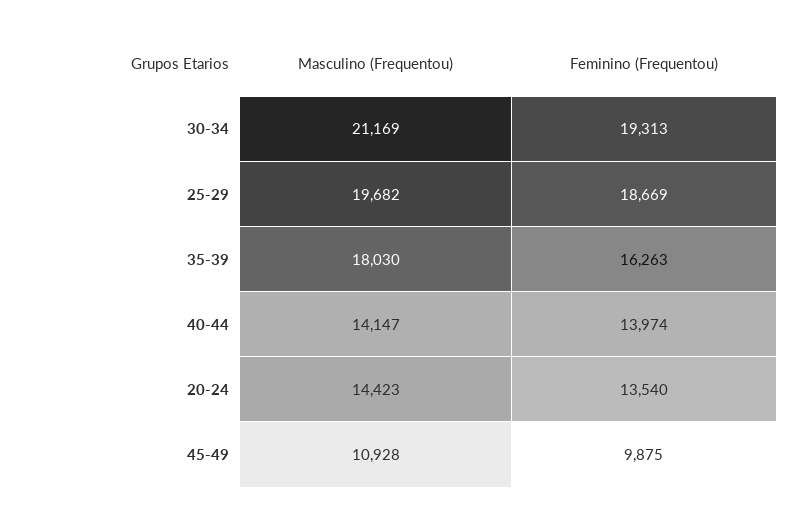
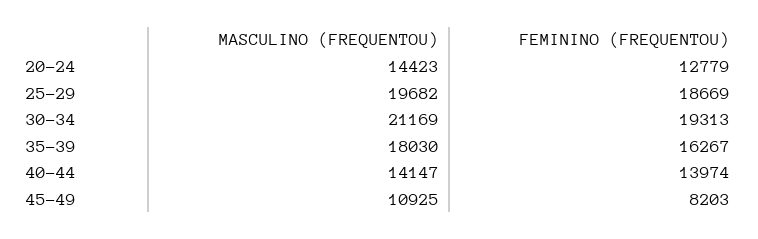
  {
    "Masculino (Frequentou)": {
      "30-34": 21169,
      "25-29": 19682,
      "35-39": 18030,
      "40-44": 14147,
      "20-24": 14423,
-     "45-49": 10928
+     "45-49": 10925
    },
    "Feminino (Frequentou)": {
      "30-34": 19313,
      "25-29": 18669,
-     "35-39": 16263,
+     "35-39": 16267,
      "40-44": 13974,
-     "20-24": 13540,
+     "20-24": 12779,
-     "45-49": 9875
+     "45-49": 8203
    }
  }

